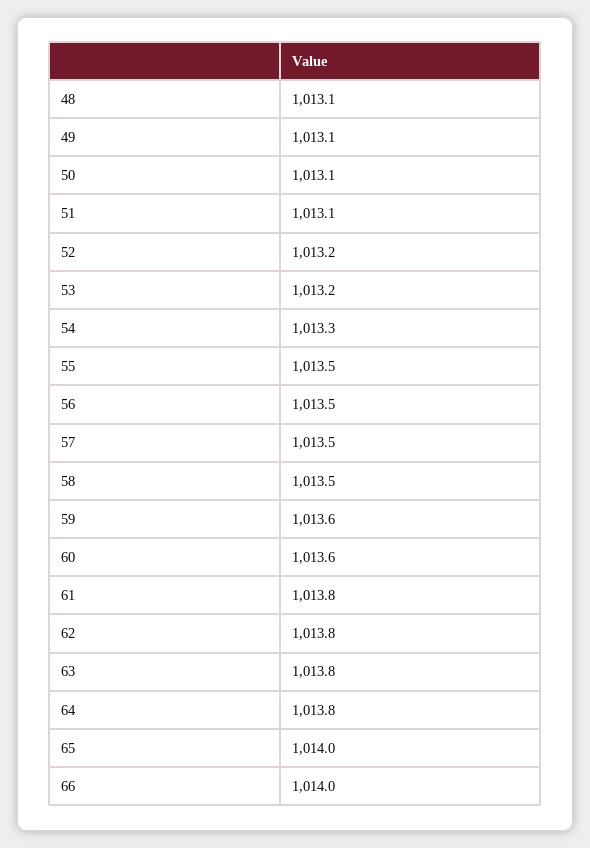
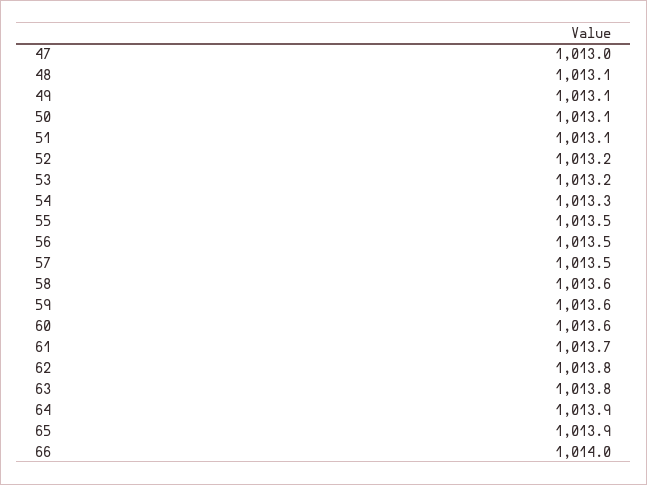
  {
    "48": 1013.1,
    "49": 1013.1,
    "50": 1013.1,
    "51": 1013.1,
    "52": 1013.2,
    "53": 1013.2,
    "54": 1013.3,
    "55": 1013.5,
    "56": 1013.5,
    "57": 1013.5,
-   "58": 1013.5,
+   "58": 1013.6,
    "59": 1013.6,
    "60": 1013.6,
-   "61": 1013.8,
+   "61": 1013.7,
    "62": 1013.8,
    "63": 1013.8,
-   "64": 1013.8,
+   "64": 1013.9,
-   "65": 1014,
+   "65": 1013.9,
-   "66": 1014
+   "66": 1014,
+   "47": 1013
  }

